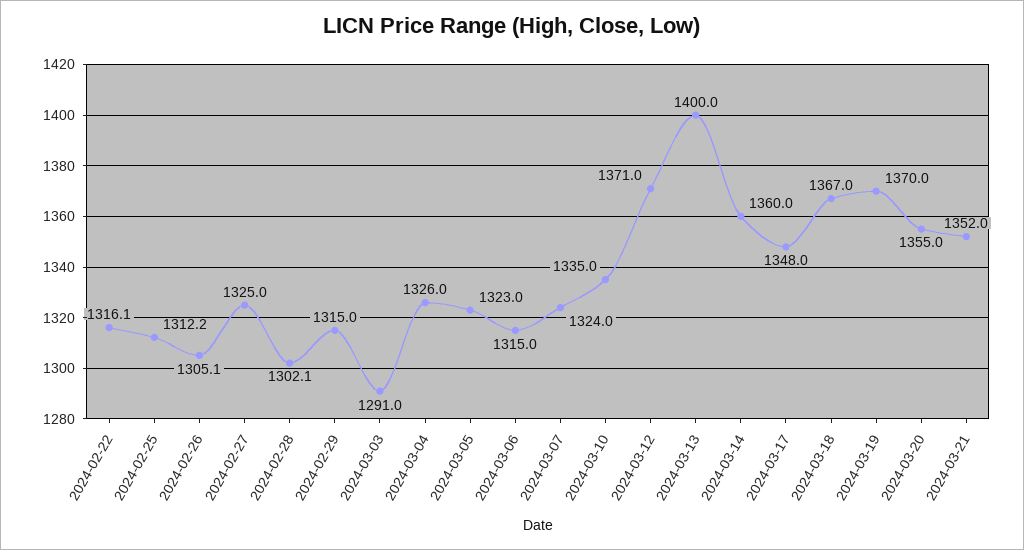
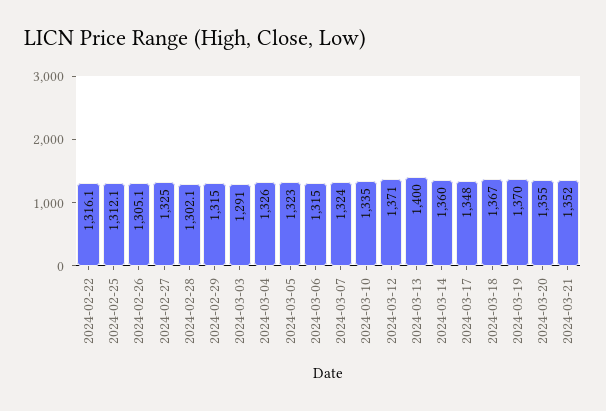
  {
    "2024-02-22": 1316.1,
-   "2024-02-25": 1312.2,
+   "2024-02-25": 1312.1,
    "2024-02-26": 1305.1,
    "2024-02-27": 1325,
    "2024-02-28": 1302.1,
    "2024-02-29": 1315,
    "2024-03-03": 1291,
    "2024-03-04": 1326,
    "2024-03-05": 1323,
    "2024-03-06": 1315,
    "2024-03-07": 1324,
    "2024-03-10": 1335,
    "2024-03-12": 1371,
    "2024-03-13": 1400,
    "2024-03-14": 1360,
    "2024-03-17": 1348,
    "2024-03-18": 1367,
    "2024-03-19": 1370,
    "2024-03-20": 1355,
    "2024-03-21": 1352
  }

